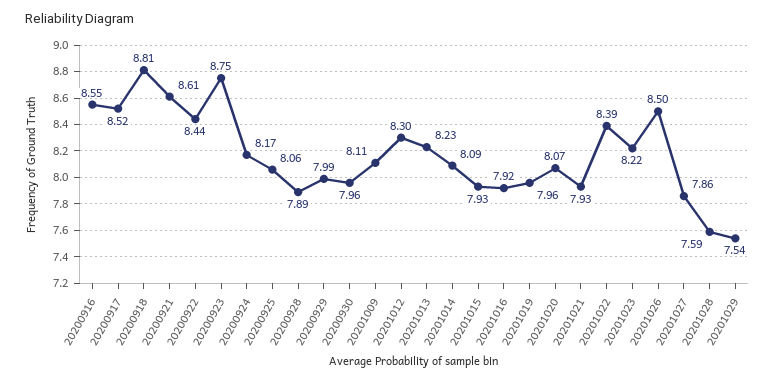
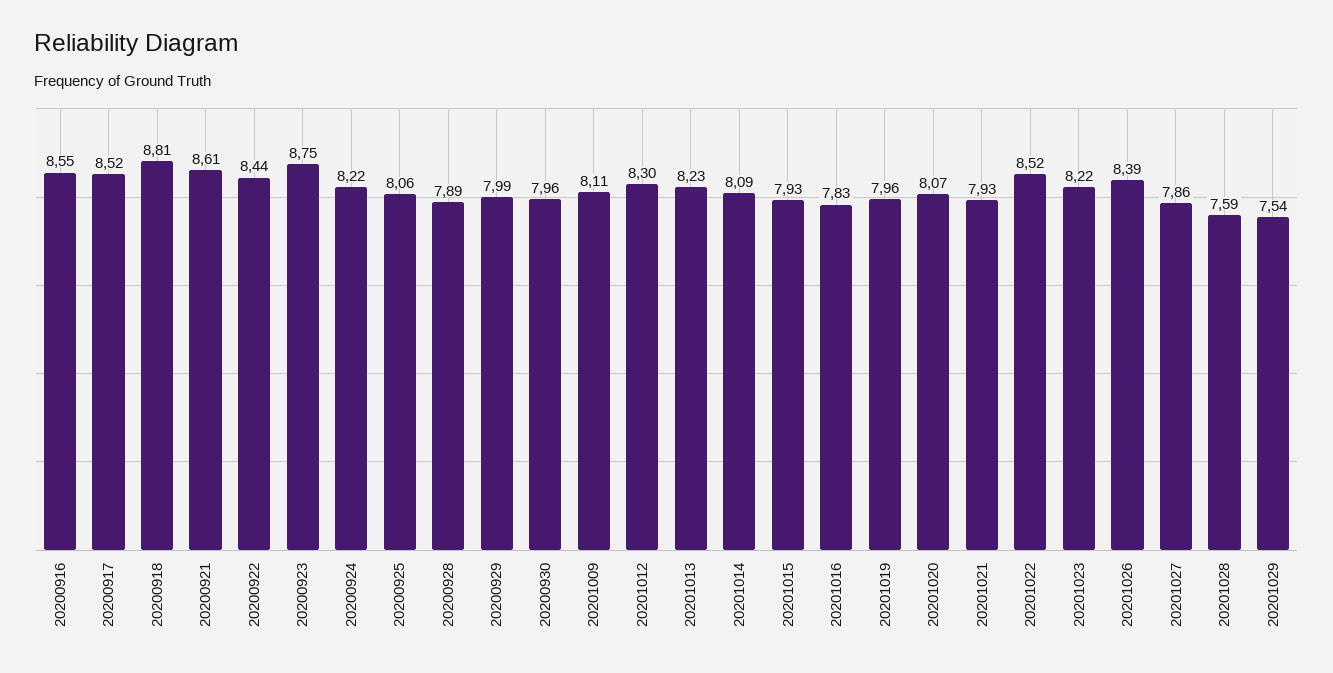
  {
    "20200916": 8.55,
    "20200917": 8.52,
    "20200918": 8.81,
    "20200921": 8.61,
    "20200922": 8.44,
    "20200923": 8.75,
-   "20200924": 8.17,
+   "20200924": 8.22,
    "20200925": 8.06,
    "20200928": 7.89,
    "20200929": 7.99,
    "20200930": 7.96,
    "20201009": 8.11,
    "20201012": 8.3,
    "20201013": 8.23,
    "20201014": 8.09,
    "20201015": 7.93,
-   "20201016": 7.92,
+   "20201016": 7.83,
    "20201019": 7.96,
    "20201020": 8.07,
    "20201021": 7.93,
-   "20201022": 8.39,
+   "20201022": 8.52,
    "20201023": 8.22,
-   "20201026": 8.5,
+   "20201026": 8.39,
    "20201027": 7.86,
    "20201028": 7.59,
    "20201029": 7.54
  }

